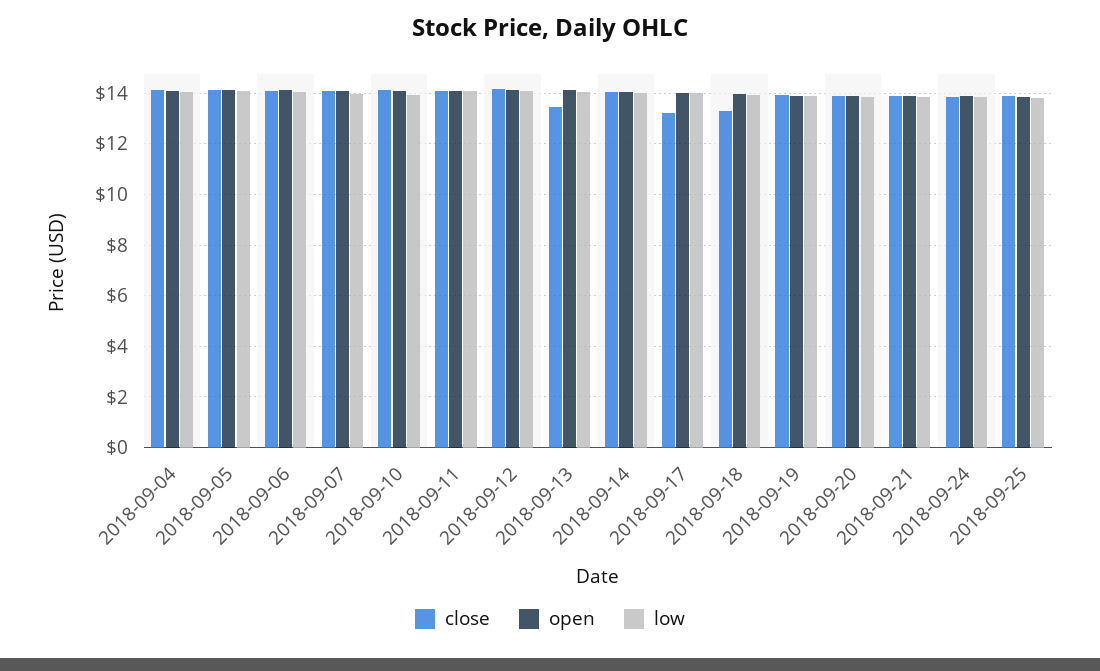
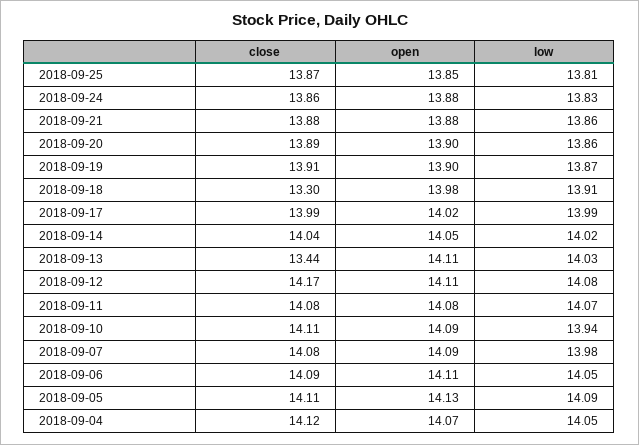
  {
    "close": {
      "2018-09-04": 14.12,
      "2018-09-05": 14.11,
      "2018-09-06": 14.09,
      "2018-09-07": 14.08,
      "2018-09-10": 14.11,
      "2018-09-11": 14.08,
      "2018-09-12": 14.17,
      "2018-09-13": 13.44,
      "2018-09-14": 14.04,
-     "2018-09-17": 13.25,
+     "2018-09-17": 13.99,
      "2018-09-18": 13.3,
      "2018-09-19": 13.91,
      "2018-09-20": 13.89,
      "2018-09-21": 13.88,
      "2018-09-24": 13.86,
      "2018-09-25": 13.87
    },
    "open": {
      "2018-09-04": 14.07,
      "2018-09-05": 14.13,
      "2018-09-06": 14.11,
      "2018-09-07": 14.09,
      "2018-09-10": 14.09,
      "2018-09-11": 14.08,
      "2018-09-12": 14.11,
      "2018-09-13": 14.11,
      "2018-09-14": 14.05,
      "2018-09-17": 14.02,
      "2018-09-18": 13.98,
      "2018-09-19": 13.9,
      "2018-09-20": 13.9,
      "2018-09-21": 13.88,
      "2018-09-24": 13.88,
      "2018-09-25": 13.85
    },
    "low": {
      "2018-09-04": 14.05,
      "2018-09-05": 14.09,
      "2018-09-06": 14.05,
      "2018-09-07": 13.98,
      "2018-09-10": 13.94,
      "2018-09-11": 14.07,
      "2018-09-12": 14.08,
      "2018-09-13": 14.03,
      "2018-09-14": 14.02,
      "2018-09-17": 13.99,
      "2018-09-18": 13.91,
      "2018-09-19": 13.87,
      "2018-09-20": 13.86,
      "2018-09-21": 13.86,
      "2018-09-24": 13.83,
      "2018-09-25": 13.81
    }
  }

